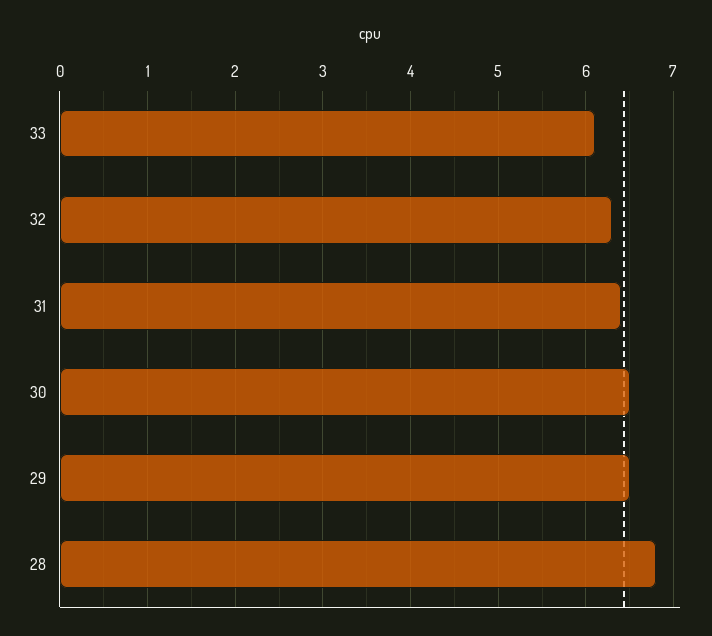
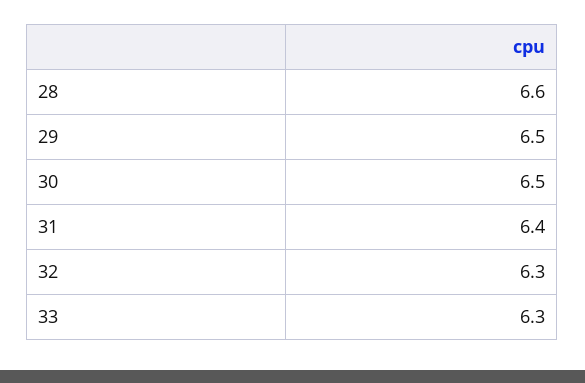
  {
-   "33": 6.1,
+   "33": 6.3,
    "32": 6.3,
    "31": 6.4,
    "30": 6.5,
    "29": 6.5,
-   "28": 6.8
+   "28": 6.6
  }

